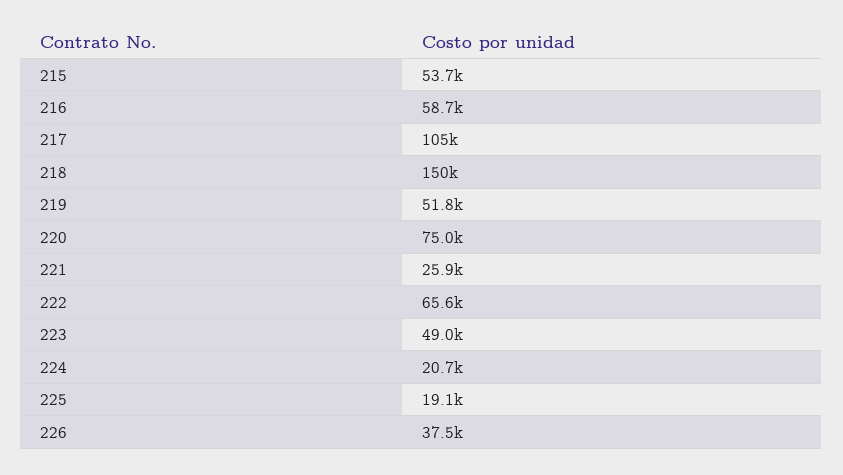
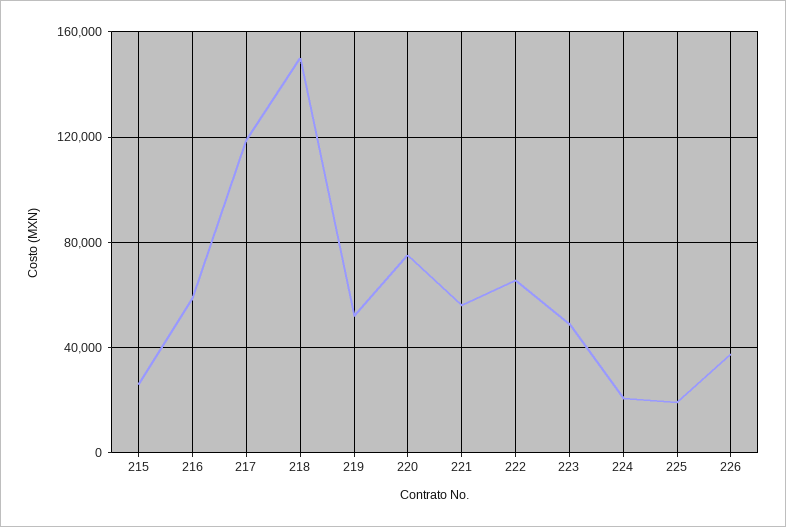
  {
-   "215": 53700,
+   "215": 25000,
    "216": 58700,
-   "217": 105000,
+   "217": 120000,
    "218": 150000,
    "219": 51800,
    "220": 75000,
-   "221": 25900,
+   "221": 55000,
    "222": 65600,
    "223": 49000,
    "224": 20700,
    "225": 19100,
    "226": 37500
  }

